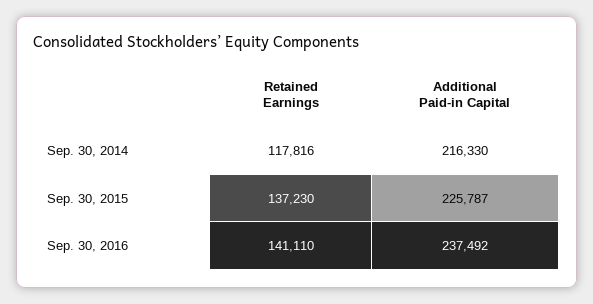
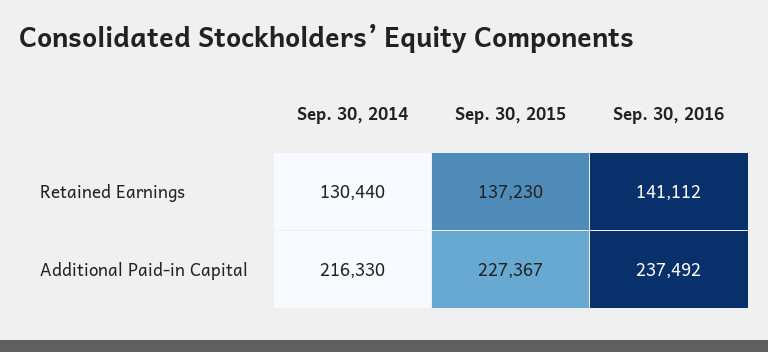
  {
    "Retained Earnings": {
-     "Sep. 30, 2014": 117816,
+     "Sep. 30, 2014": 130440,
      "Sep. 30, 2015": 137230,
-     "Sep. 30, 2016": 141110
+     "Sep. 30, 2016": 141112
    },
    "Additional Paid-in Capital": {
      "Sep. 30, 2014": 216330,
-     "Sep. 30, 2015": 225787,
+     "Sep. 30, 2015": 227367,
      "Sep. 30, 2016": 237492
    }
  }

